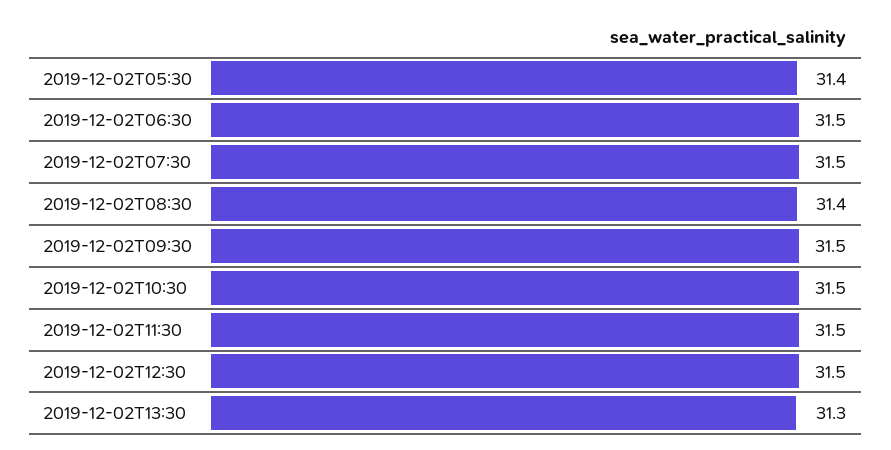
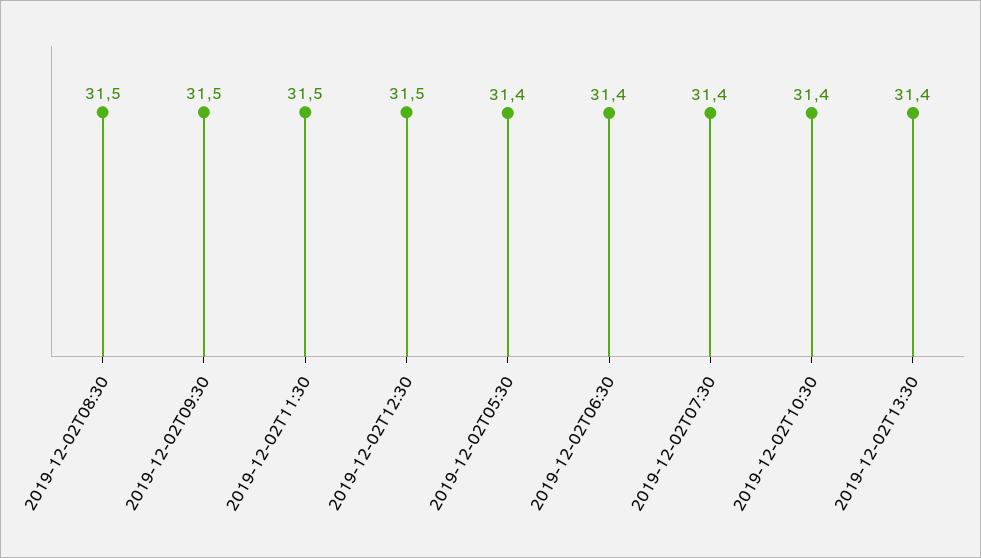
  {
    "2019-12-02T05:30": 31.4,
-   "2019-12-02T06:30": 31.5,
+   "2019-12-02T06:30": 31.4,
-   "2019-12-02T07:30": 31.5,
+   "2019-12-02T07:30": 31.4,
-   "2019-12-02T08:30": 31.4,
+   "2019-12-02T08:30": 31.5,
    "2019-12-02T09:30": 31.5,
-   "2019-12-02T10:30": 31.5,
+   "2019-12-02T10:30": 31.4,
    "2019-12-02T11:30": 31.5,
    "2019-12-02T12:30": 31.5,
-   "2019-12-02T13:30": 31.3
+   "2019-12-02T13:30": 31.4
  }

